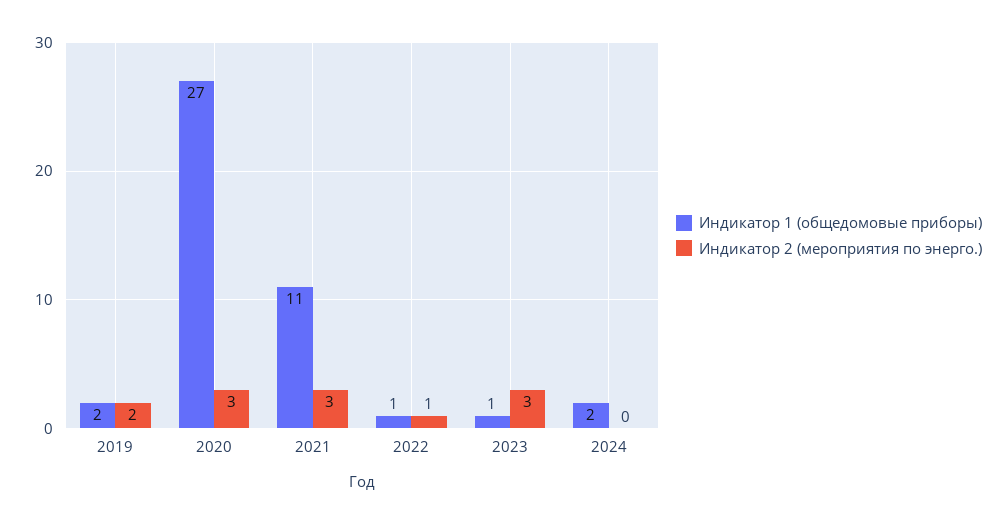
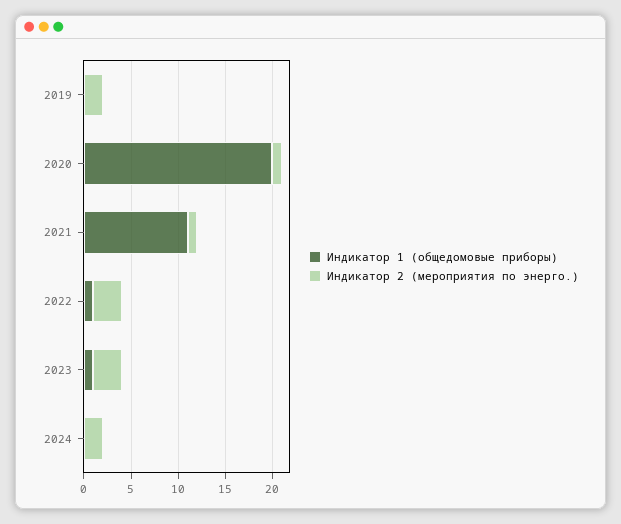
  {
    "Индикатор 1 (общедомовые приборы)": {
-     "2019": 2,
+     "2019": 0,
-     "2020": 27,
+     "2020": 20,
      "2021": 11,
      "2022": 1,
      "2023": 1,
-     "2024": 2
+     "2024": 0
    },
    "Индикатор 2 (мероприятия по энерго.)": {
      "2019": 2,
-     "2020": 3,
+     "2020": 1,
-     "2021": 3,
+     "2021": 1,
-     "2022": 1,
+     "2022": 3,
      "2023": 3,
-     "2024": 0
+     "2024": 2
    }
  }

